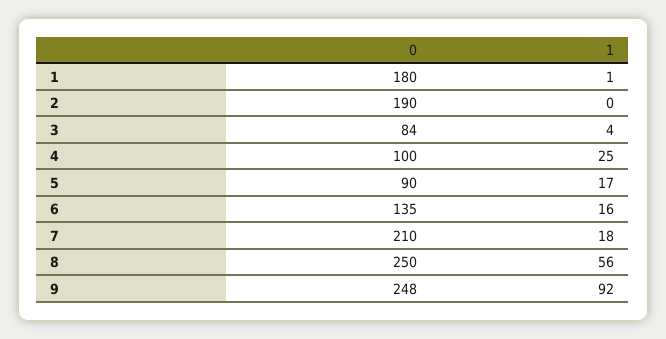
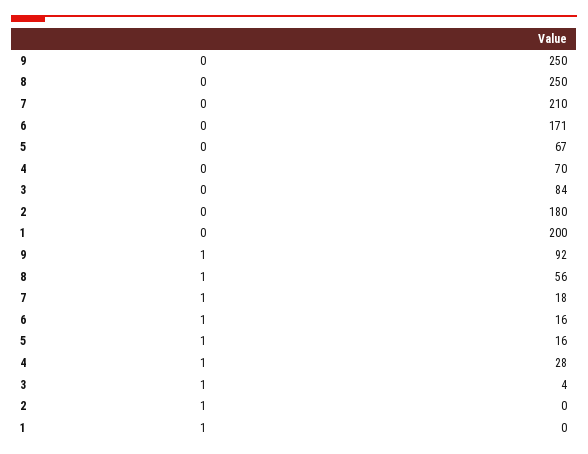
  {
    "0": {
-     "1": 180,
+     "1": 200,
-     "2": 190,
+     "2": 180,
      "3": 84,
-     "4": 100,
+     "4": 70,
-     "5": 90,
+     "5": 67,
-     "6": 135,
+     "6": 171,
      "7": 210,
      "8": 250,
-     "9": 248
+     "9": 250
    },
    "1": {
-     "1": 1,
+     "1": 0,
      "2": 0,
      "3": 4,
-     "4": 25,
+     "4": 28,
-     "5": 17,
+     "5": 16,
      "6": 16,
      "7": 18,
      "8": 56,
      "9": 92
    }
  }

